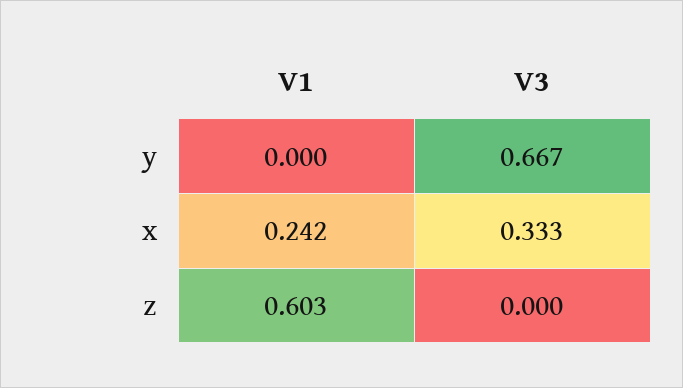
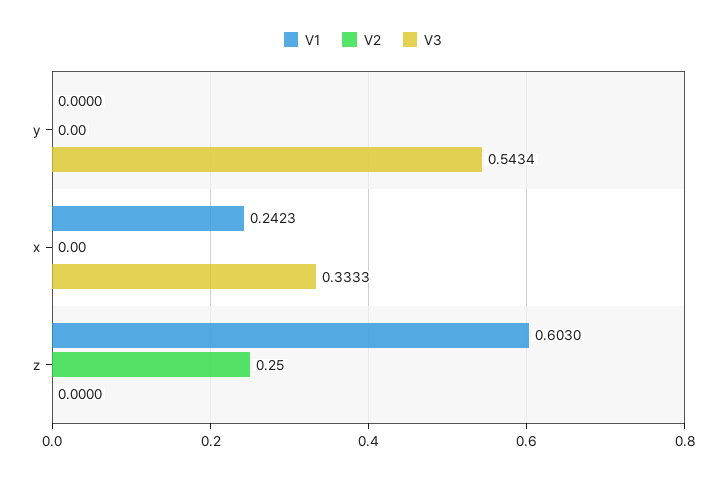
  {
    "V1": {
      "y": 0,
      "x": 0.2423,
      "z": 0.603
    },
    "V3": {
-     "y": 0.667,
+     "y": 0.5434,
      "x": 0.3333,
      "z": 0
-   }
+   },
+   "V2": {
+     "y": 0,
+     "x": 0,
+     "z": 0.25
+   }
  }

